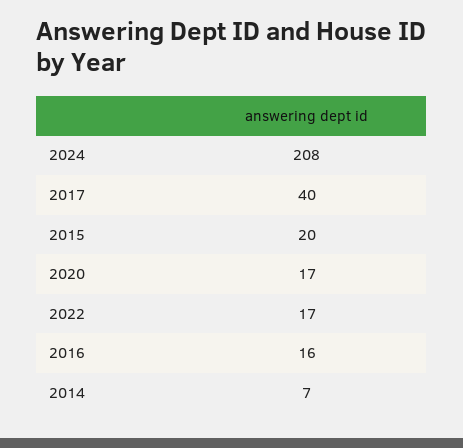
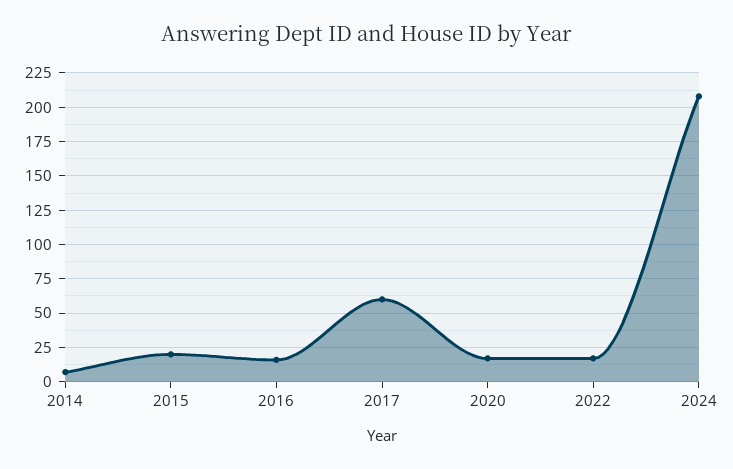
  {
    "2024": 208,
-   "2017": 40,
+   "2017": 60,
    "2015": 20,
    "2020": 17,
    "2022": 17,
    "2016": 16,
    "2014": 7
  }

